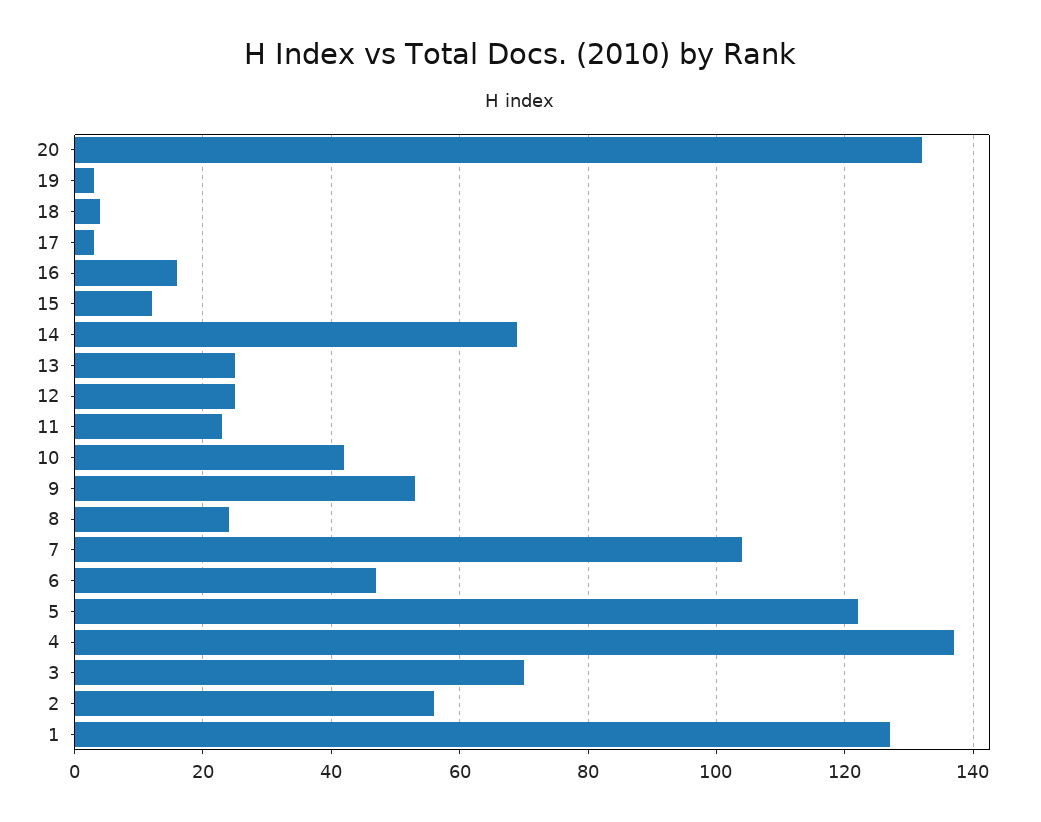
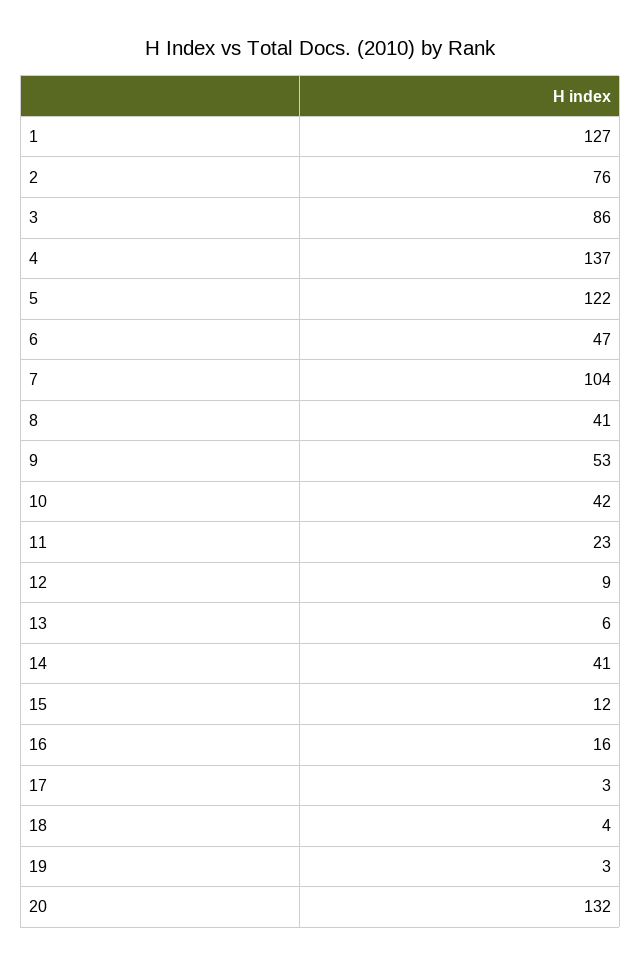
  {
    "20": 132,
    "19": 3,
    "18": 4,
    "17": 3,
    "16": 16,
    "15": 12,
-   "14": 70,
+   "14": 41,
-   "13": 25,
+   "13": 6,
-   "12": 25,
+   "12": 9,
    "11": 23,
    "10": 42,
    "9": 53,
-   "8": 25,
+   "8": 41,
    "7": 104,
    "6": 47,
    "5": 122,
    "4": 137,
-   "3": 70,
+   "3": 86,
-   "2": 55,
+   "2": 76,
    "1": 127
  }

